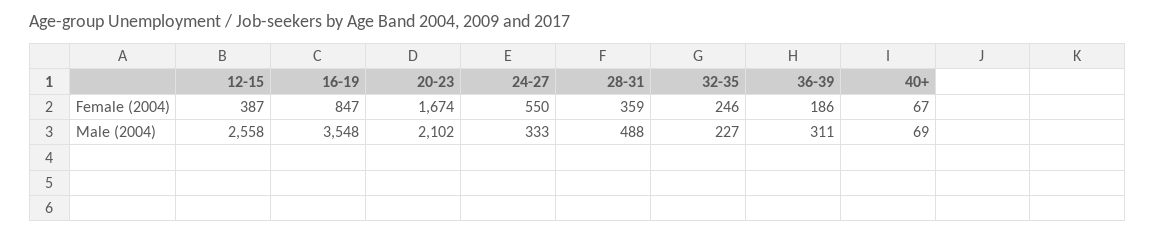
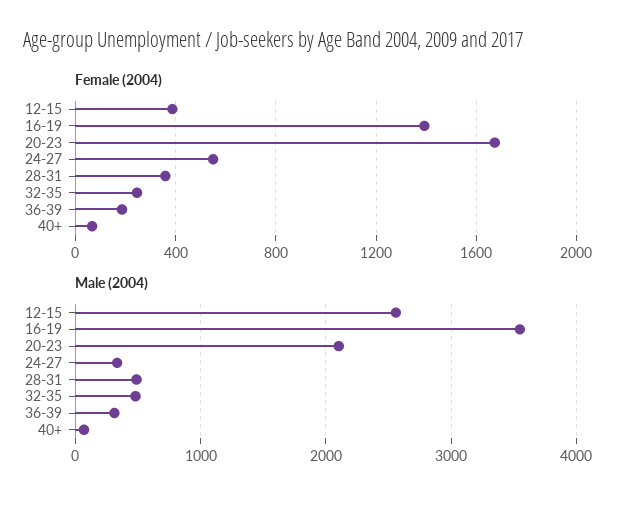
  {
    "Female (2004)": {
      "12-15": 387,
-     "16-19": 847,
+     "16-19": 1400,
      "20-23": 1674,
      "24-27": 550,
      "28-31": 359,
      "32-35": 246,
      "36-39": 186,
      "40+": 67
    },
    "Male (2004)": {
      "12-15": 2558,
      "16-19": 3548,
      "20-23": 2102,
      "24-27": 333,
      "28-31": 488,
-     "32-35": 227,
+     "32-35": 500,
      "36-39": 311,
      "40+": 69
    }
  }

